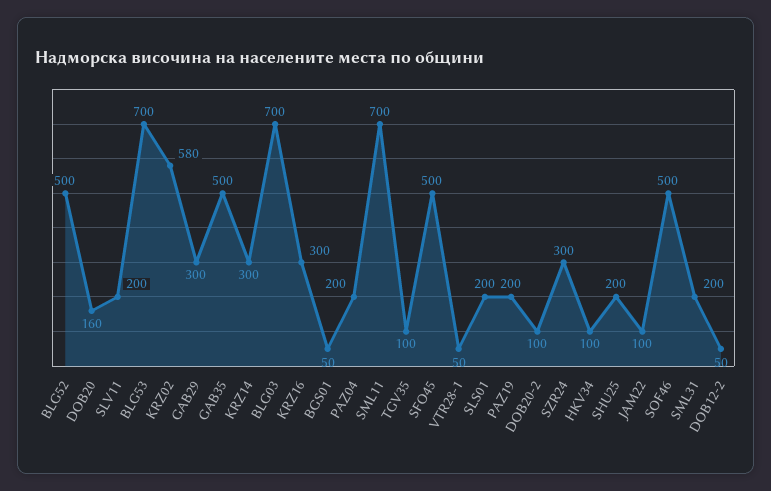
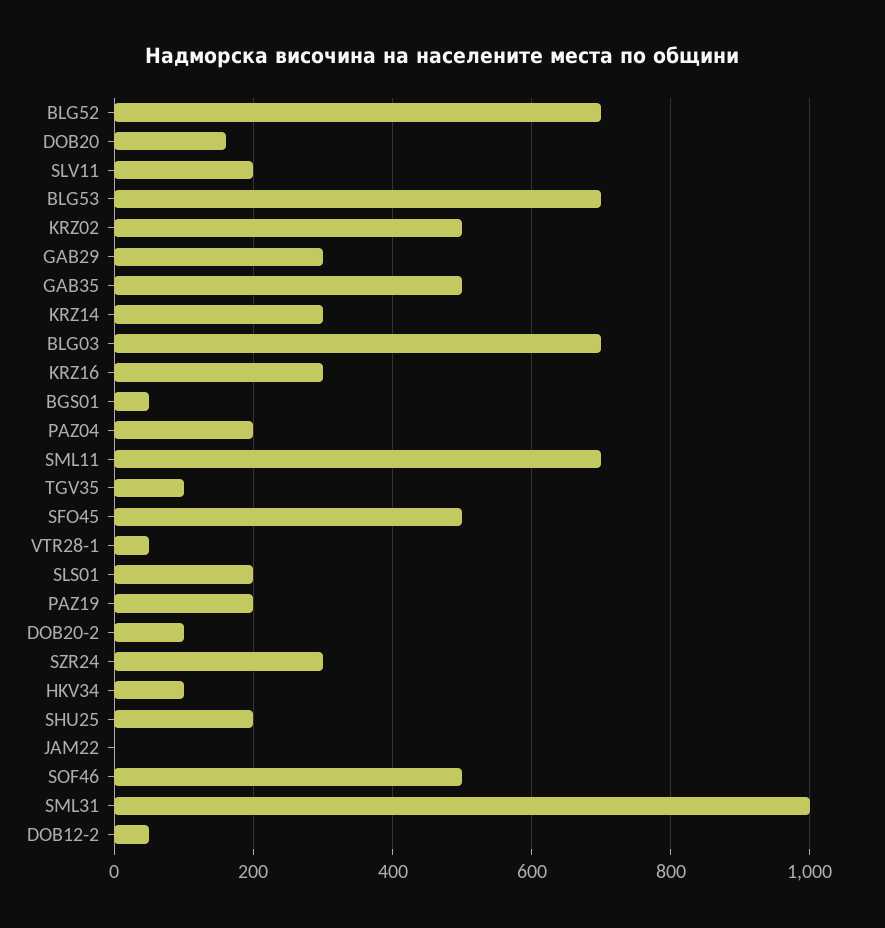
  {
-   "BLG52": 500,
+   "BLG52": 700,
    "DOB20": 160,
    "SLV11": 200,
    "BLG53": 700,
-   "KRZ02": 580,
+   "KRZ02": 500,
    "GAB29": 300,
    "GAB35": 500,
    "KRZ14": 300,
    "BLG03": 700,
    "KRZ16": 300,
    "BGS01": 50,
    "PAZ04": 200,
    "SML11": 700,
    "TGV35": 100,
    "SFO45": 500,
    "VTR28-1": 50,
    "SLS01": 200,
    "PAZ19": 200,
    "DOB20-2": 100,
    "SZR24": 300,
    "HKV34": 100,
    "SHU25": 200,
-   "JAM22": 100,
+   "JAM22": 0,
    "SOF46": 500,
-   "SML31": 200,
+   "SML31": 1000,
    "DOB12-2": 50
  }

